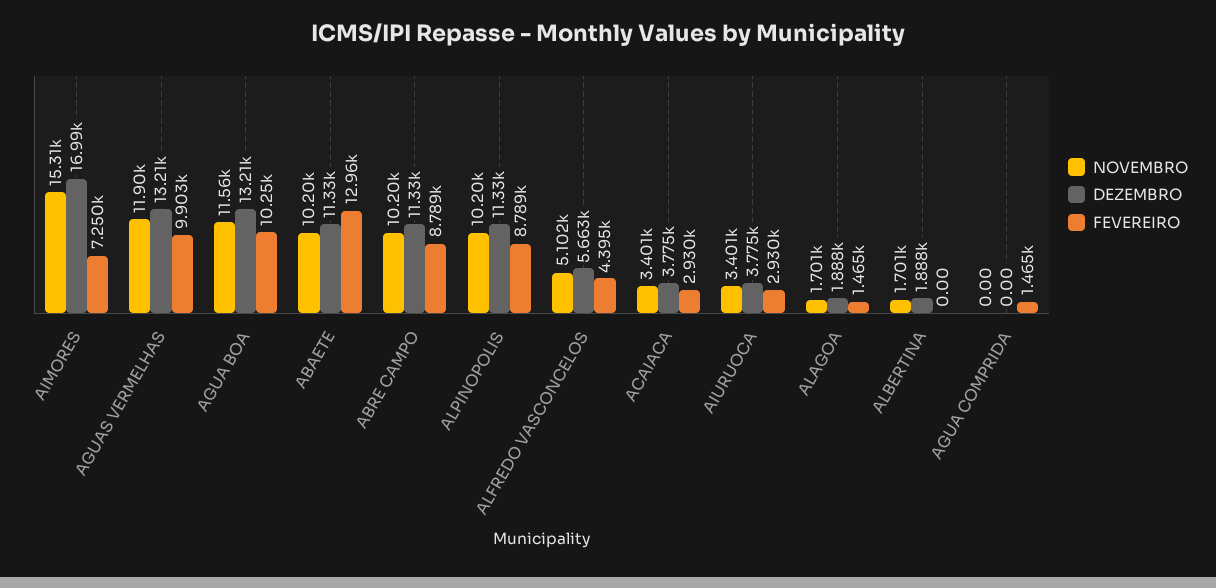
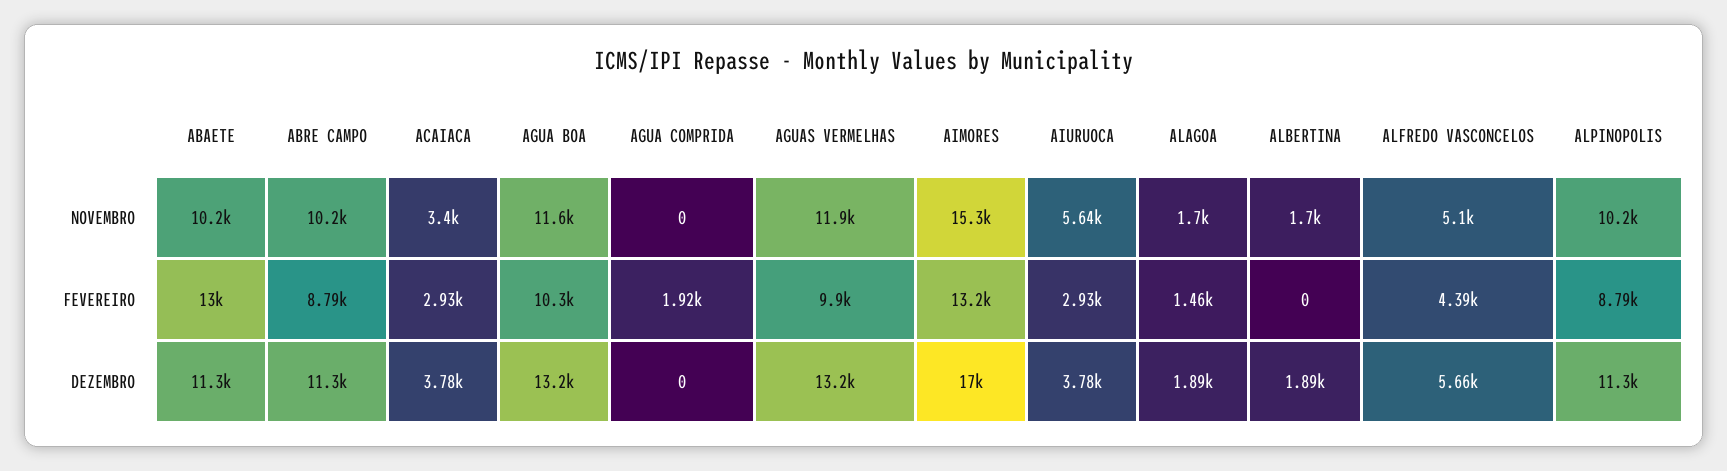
  {
    "NOVEMBRO": {
      "AIMORES": 15310,
      "AGUAS VERMELHAS": 11900,
      "AGUA BOA": 11560,
      "ABAETE": 10200,
      "ABRE CAMPO": 10200,
      "ALPINOPOLIS": 10200,
      "ALFREDO VASCONCELOS": 5102,
      "ACAIACA": 3401,
-     "AIURUOCA": 3401,
+     "AIURUOCA": 5640,
      "ALAGOA": 1701,
      "ALBERTINA": 1701,
      "AGUA COMPRIDA": 0
    },
    "DEZEMBRO": {
      "AIMORES": 16990,
      "AGUAS VERMELHAS": 13210,
      "AGUA BOA": 13210,
      "ABAETE": 11330,
      "ABRE CAMPO": 11330,
      "ALPINOPOLIS": 11330,
      "ALFREDO VASCONCELOS": 5663,
      "ACAIACA": 3775,
      "AIURUOCA": 3775,
      "ALAGOA": 1888,
      "ALBERTINA": 1888,
      "AGUA COMPRIDA": 0
    },
    "FEVEREIRO": {
-     "AIMORES": 7250,
+     "AIMORES": 13200,
      "AGUAS VERMELHAS": 9903,
      "AGUA BOA": 10250,
      "ABAETE": 12960,
      "ABRE CAMPO": 8789,
      "ALPINOPOLIS": 8789,
      "ALFREDO VASCONCELOS": 4395,
      "ACAIACA": 2930,
      "AIURUOCA": 2930,
      "ALAGOA": 1465,
      "ALBERTINA": 0,
-     "AGUA COMPRIDA": 1465
+     "AGUA COMPRIDA": 1920
    }
  }

